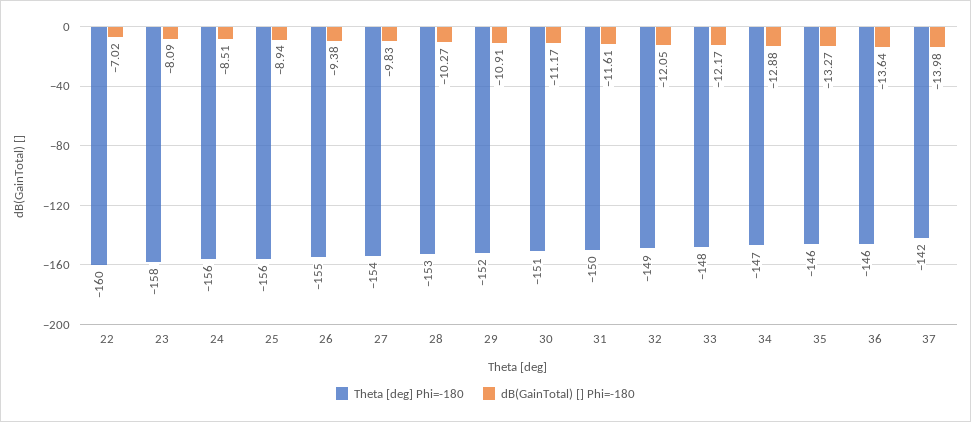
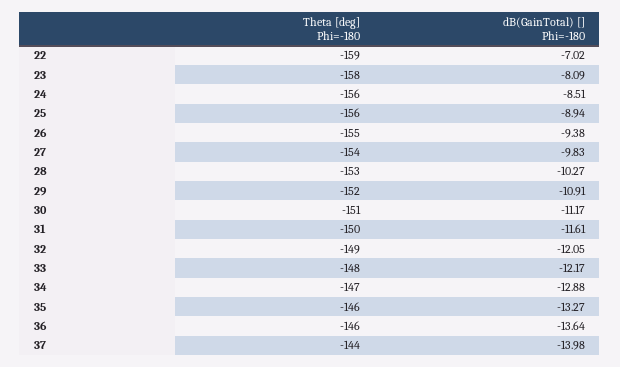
  {
    "Theta [deg] Phi=-180": {
-     "22": -160,
+     "22": -159,
      "23": -158,
      "24": -156,
      "25": -156,
      "26": -155,
      "27": -154,
      "28": -153,
      "29": -152,
      "30": -151,
      "31": -150,
      "32": -149,
      "33": -148,
      "34": -147,
      "35": -146,
      "36": -146,
-     "37": -142
+     "37": -144
    },
    "dB(GainTotal) [] Phi=-180": {
      "22": -7.02,
      "23": -8.09,
      "24": -8.51,
      "25": -8.94,
      "26": -9.38,
      "27": -9.83,
      "28": -10.27,
      "29": -10.91,
      "30": -11.17,
      "31": -11.61,
      "32": -12.05,
      "33": -12.17,
      "34": -12.88,
      "35": -13.27,
      "36": -13.64,
      "37": -13.98
    }
  }

